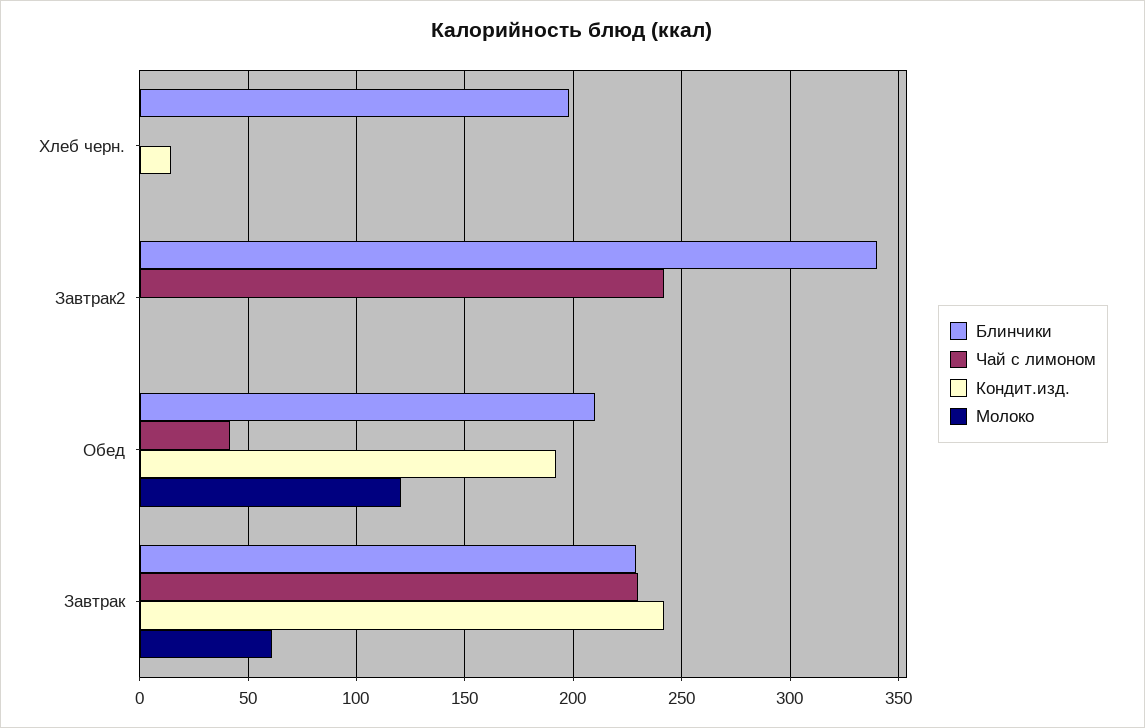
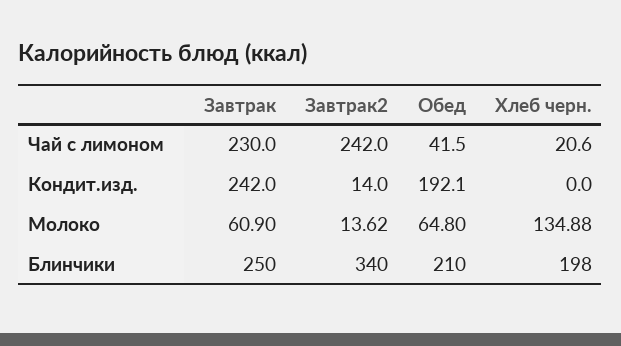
  {
    "Блинчики": {
      "Хлеб черн.": 198,
      "Завтрак2": 340,
      "Обед": 210,
-     "Завтрак": 230
+     "Завтрак": 250
    },
    "Чай с лимоном": {
-     "Хлеб черн.": 0,
+     "Хлеб черн.": 20.6,
      "Завтрак2": 242,
      "Обед": 41.5,
      "Завтрак": 230
    },
    "Кондит.изд.": {
-     "Хлеб черн.": 15,
+     "Хлеб черн.": 0,
-     "Завтрак2": 0,
+     "Завтрак2": 14,
      "Обед": 192.1,
      "Завтрак": 242
    },
    "Молоко": {
-     "Хлеб черн.": 0,
+     "Хлеб черн.": 134.88,
-     "Завтрак2": 0,
+     "Завтрак2": 13.62,
-     "Обед": 120,
+     "Обед": 64.8,
      "Завтрак": 60.9
    }
  }

